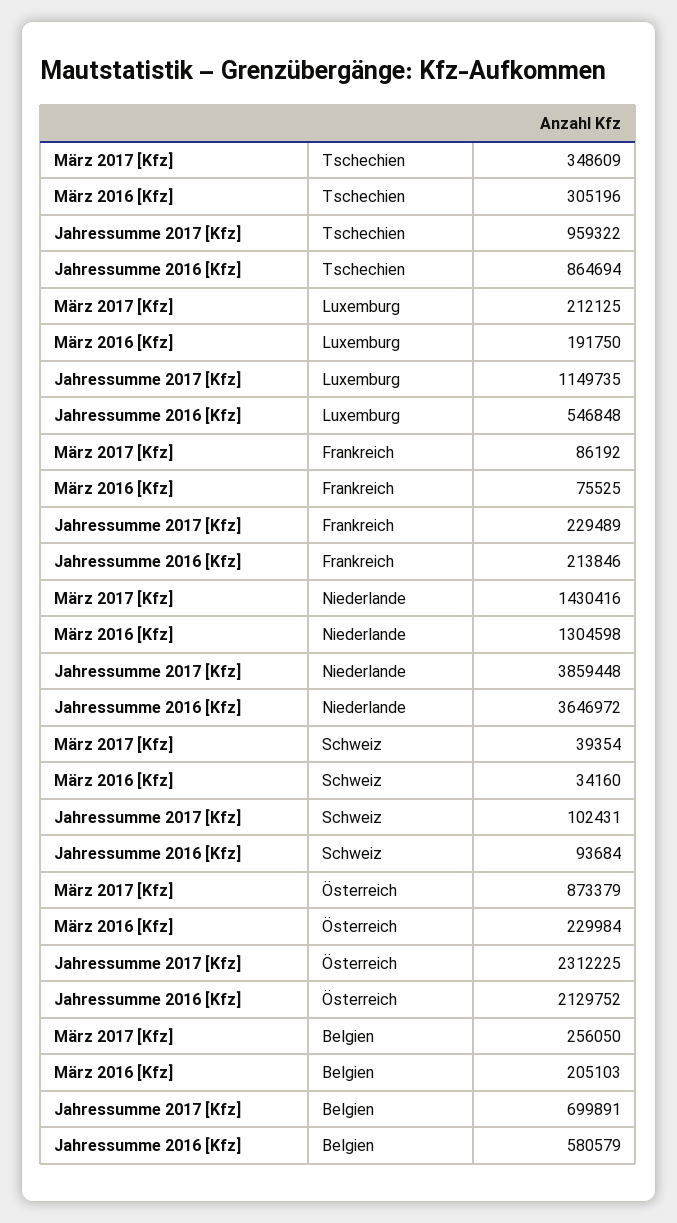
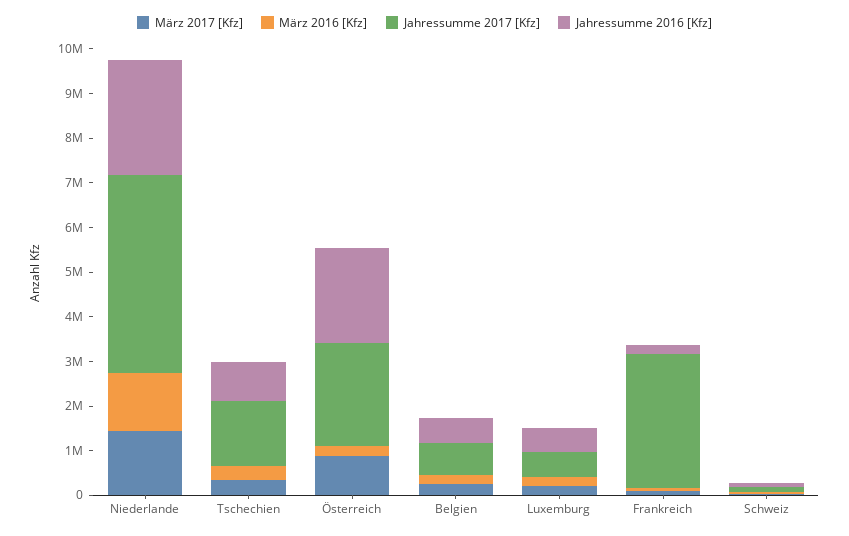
  {
    "März 2017 [Kfz]": {
      "Tschechien": 348609,
      "Luxemburg": 212125,
      "Frankreich": 86192,
      "Niederlande": 1430416,
      "Schweiz": 39354,
      "Österreich": 873379,
      "Belgien": 256050
    },
    "März 2016 [Kfz]": {
      "Tschechien": 305196,
      "Luxemburg": 191750,
      "Frankreich": 75525,
      "Niederlande": 1304598,
      "Schweiz": 34160,
      "Österreich": 229984,
      "Belgien": 205103
    },
    "Jahressumme 2017 [Kfz]": {
-     "Tschechien": 959322,
+     "Tschechien": 1400000,
-     "Luxemburg": 1149735,
+     "Luxemburg": 600000,
-     "Frankreich": 229489,
+     "Frankreich": 3000000,
-     "Niederlande": 3859448,
+     "Niederlande": 4400000,
      "Schweiz": 102431,
      "Österreich": 2312225,
      "Belgien": 699891
    },
    "Jahressumme 2016 [Kfz]": {
      "Tschechien": 864694,
      "Luxemburg": 546848,
      "Frankreich": 213846,
-     "Niederlande": 3646972,
+     "Niederlande": 2600000,
      "Schweiz": 93684,
      "Österreich": 2129752,
      "Belgien": 580579
    }
  }

